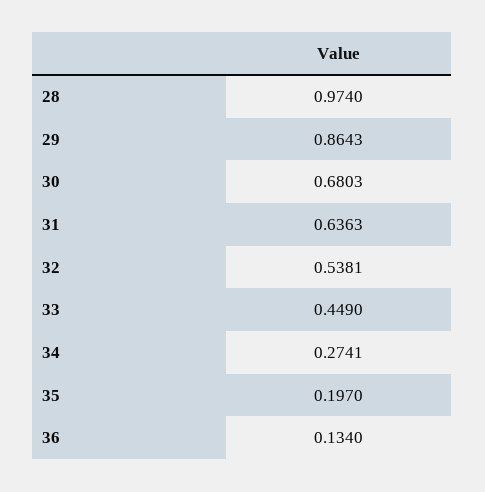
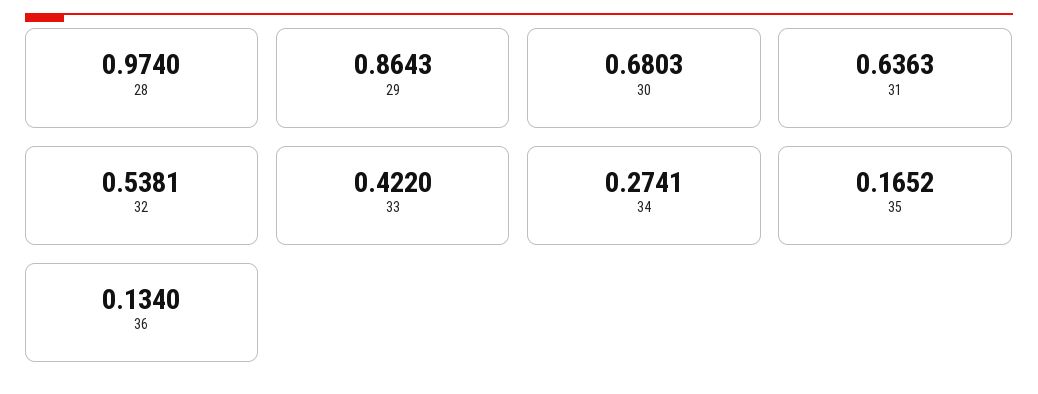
  {
    "28": 0.974,
    "29": 0.8643,
    "30": 0.6803,
    "31": 0.6363,
    "32": 0.5381,
-   "33": 0.449,
+   "33": 0.422,
    "34": 0.2741,
-   "35": 0.197,
+   "35": 0.1652,
    "36": 0.134
  }

